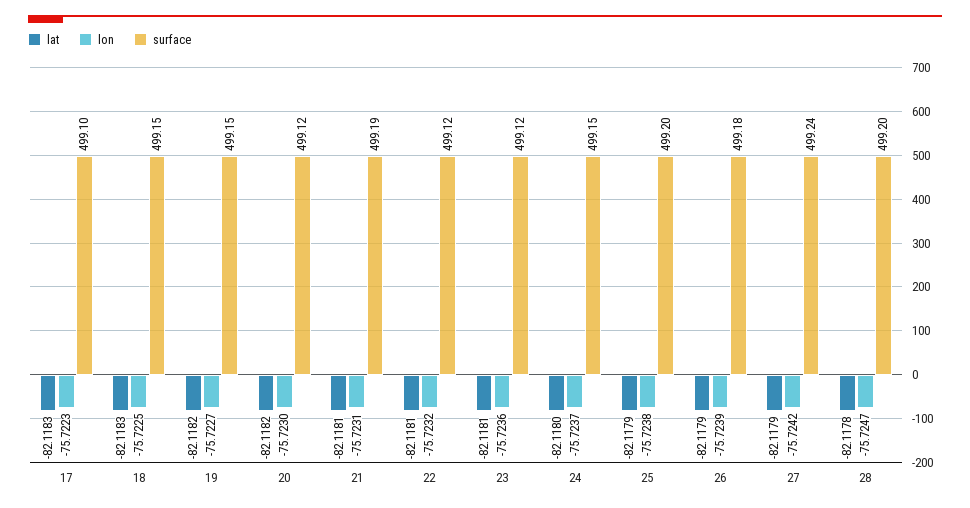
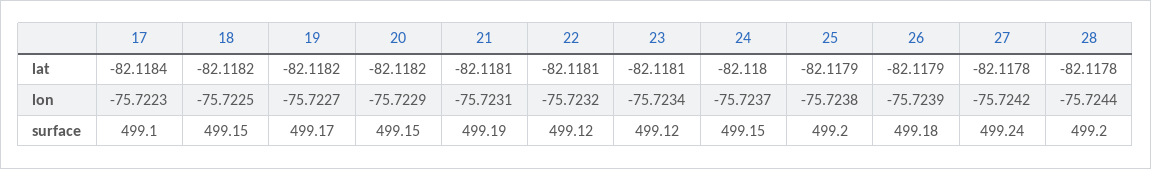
  {
    "lat": {
-     "17": -82.1183,
+     "17": -82.1184,
-     "18": -82.1183,
+     "18": -82.1182,
      "19": -82.1182,
      "20": -82.1182,
      "21": -82.1181,
      "22": -82.1181,
      "23": -82.1181,
      "24": -82.118,
      "25": -82.1179,
      "26": -82.1179,
-     "27": -82.1179,
+     "27": -82.1178,
      "28": -82.1178
    },
    "lon": {
      "17": -75.7223,
      "18": -75.7225,
      "19": -75.7227,
-     "20": -75.723,
+     "20": -75.7229,
      "21": -75.7231,
      "22": -75.7232,
-     "23": -75.7236,
+     "23": -75.7234,
      "24": -75.7237,
      "25": -75.7238,
      "26": -75.7239,
      "27": -75.7242,
-     "28": -75.7247
+     "28": -75.7244
    },
    "surface": {
      "17": 499.1,
      "18": 499.15,
-     "19": 499.15,
+     "19": 499.17,
-     "20": 499.12,
+     "20": 499.15,
      "21": 499.19,
      "22": 499.12,
      "23": 499.12,
      "24": 499.15,
      "25": 499.2,
      "26": 499.18,
      "27": 499.24,
      "28": 499.2
    }
  }

